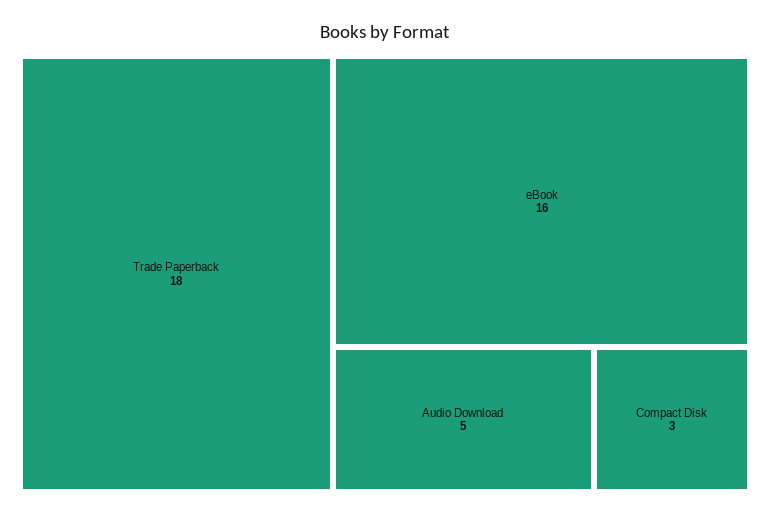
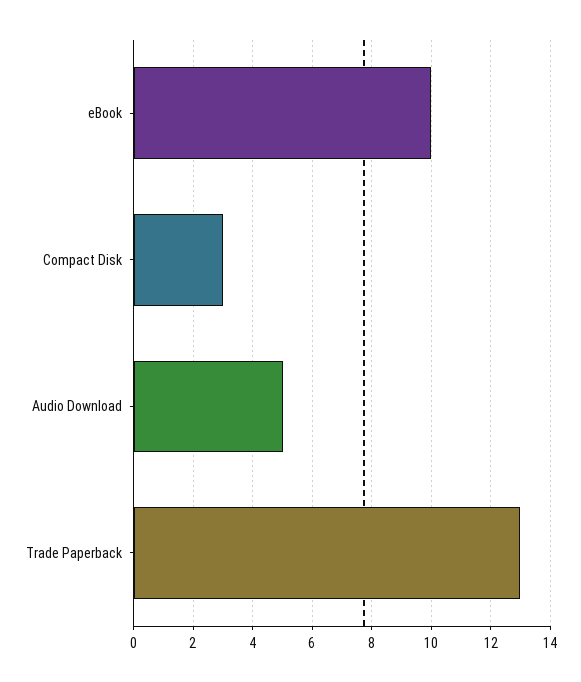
  {
-   "Trade Paperback": 18,
+   "Trade Paperback": 13,
-   "eBook": 16,
+   "eBook": 10,
    "Audio Download": 5,
    "Compact Disk": 3
  }

